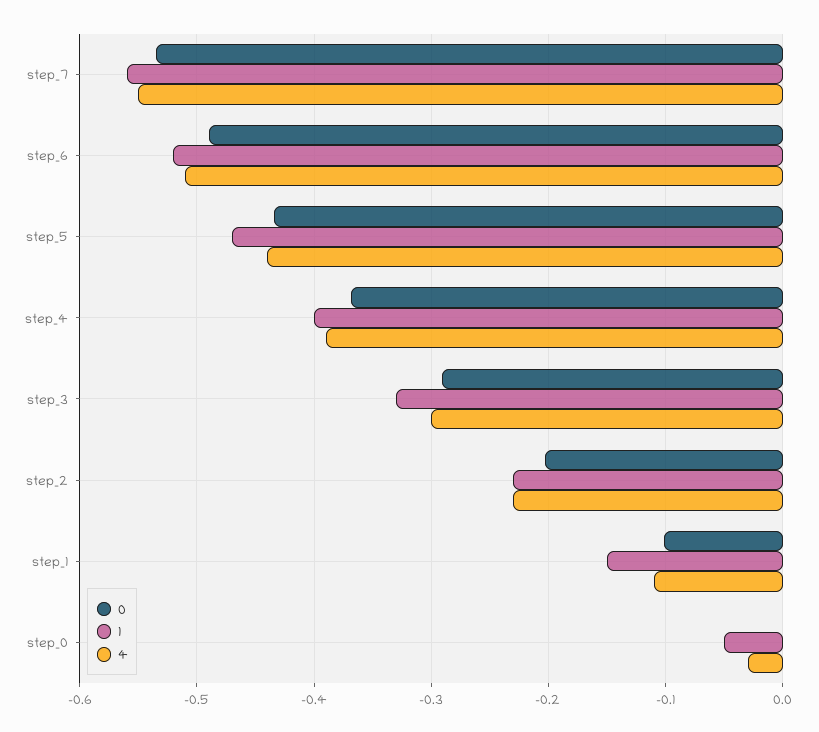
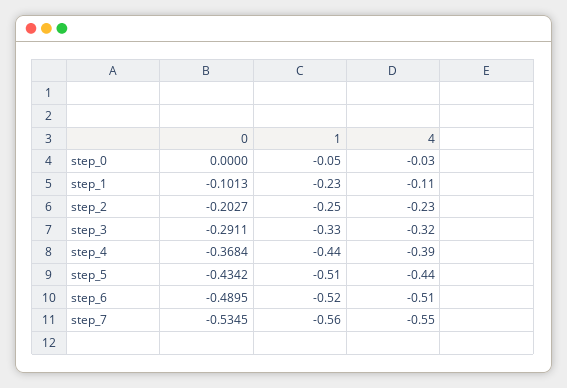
  {
    "0": {
      "step_7": -0.5345,
      "step_6": -0.4895,
      "step_5": -0.4342,
      "step_4": -0.3684,
      "step_3": -0.2911,
      "step_2": -0.2027,
      "step_1": -0.1013,
      "step_0": 0
    },
    "1": {
      "step_7": -0.56,
      "step_6": -0.52,
-     "step_5": -0.47,
+     "step_5": -0.51,
-     "step_4": -0.4,
+     "step_4": -0.44,
      "step_3": -0.33,
-     "step_2": -0.23,
+     "step_2": -0.25,
-     "step_1": -0.15,
+     "step_1": -0.23,
      "step_0": -0.05
    },
    "4": {
      "step_7": -0.55,
      "step_6": -0.51,
      "step_5": -0.44,
      "step_4": -0.39,
-     "step_3": -0.3,
+     "step_3": -0.32,
      "step_2": -0.23,
      "step_1": -0.11,
      "step_0": -0.03
    }
  }

